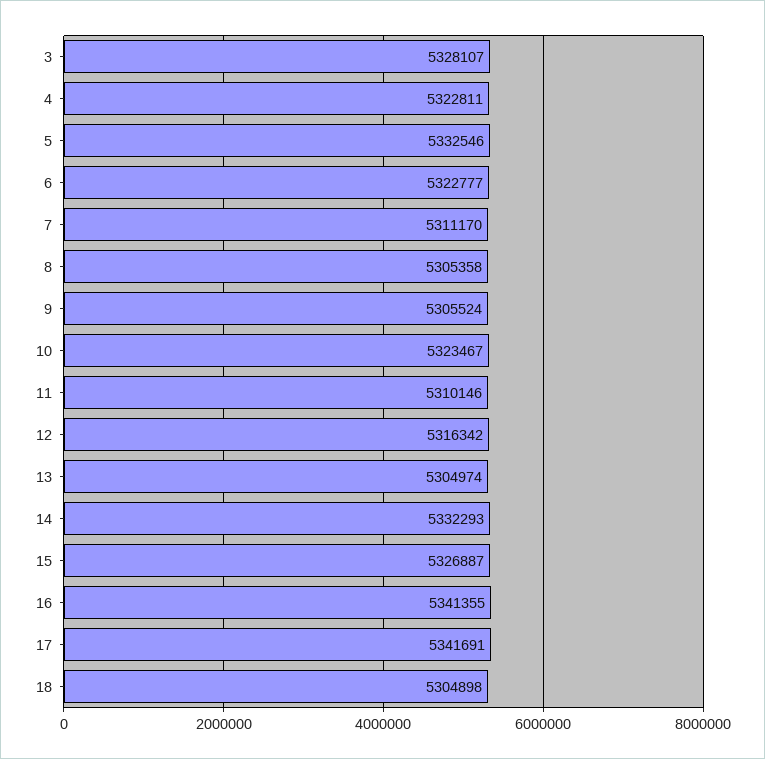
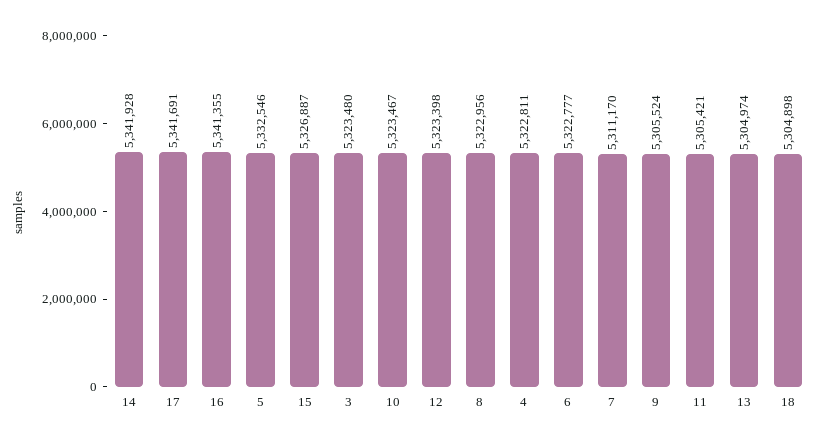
  {
-   "3": 5328107,
+   "3": 5323480,
    "4": 5322811,
    "5": 5332546,
    "6": 5322777,
    "7": 5311170,
-   "8": 5305358,
+   "8": 5322956,
    "9": 5305524,
    "10": 5323467,
-   "11": 5310146,
+   "11": 5305421,
-   "12": 5316342,
+   "12": 5323398,
    "13": 5304974,
-   "14": 5332293,
+   "14": 5341928,
    "15": 5326887,
    "16": 5341355,
    "17": 5341691,
    "18": 5304898
  }

